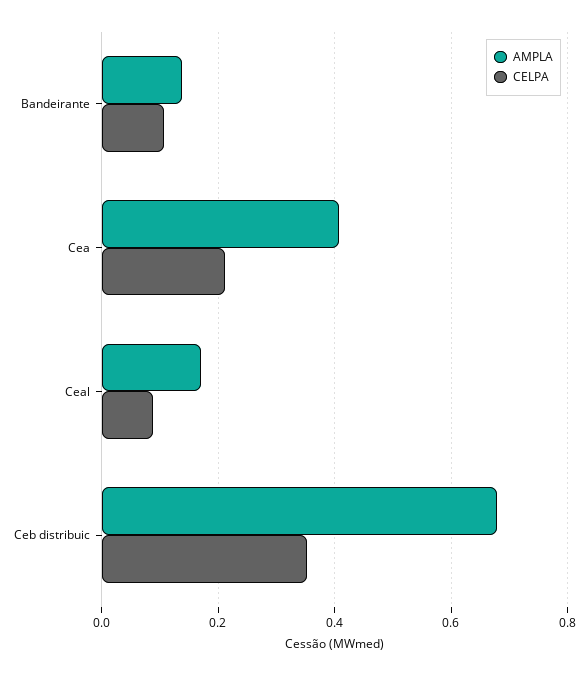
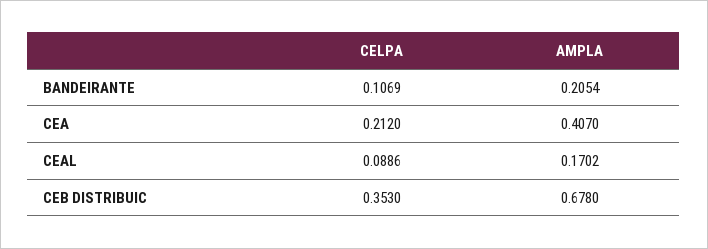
  {
    "AMPLA": {
-     "Bandeirante": 0.14,
+     "Bandeirante": 0.2054,
      "Cea": 0.407,
      "Ceal": 0.1702,
      "Ceb distribuic": 0.678
    },
    "CELPA": {
      "Bandeirante": 0.1069,
      "Cea": 0.212,
      "Ceal": 0.0886,
      "Ceb distribuic": 0.353
    }
  }

